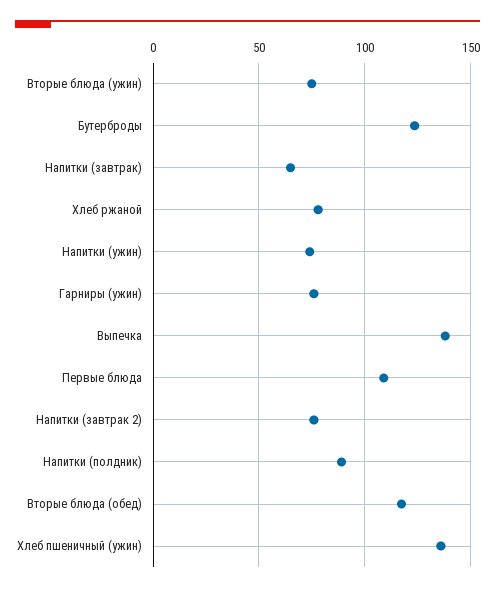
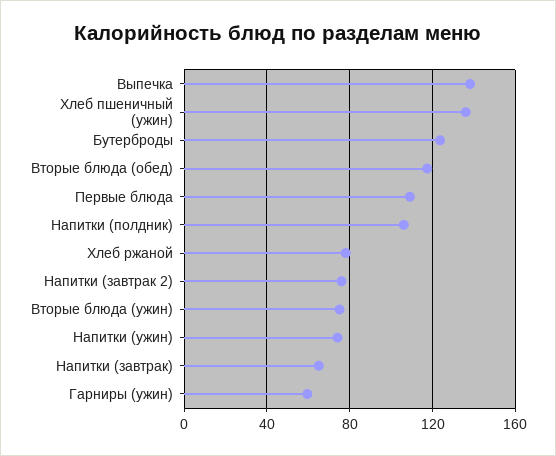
  {
    "Вторые блюда (ужин)": 75,
    "Бутерброды": 125,
    "Напитки (завтрак)": 65,
    "Хлеб ржаной": 80,
    "Напитки (ужин)": 75,
-   "Гарниры (ужин)": 75,
+   "Гарниры (ужин)": 60,
    "Выпечка": 140,
    "Первые блюда": 110,
    "Напитки (завтрак 2)": 75,
-   "Напитки (полдник)": 90,
+   "Напитки (полдник)": 105,
    "Вторые блюда (обед)": 115,
    "Хлеб пшеничный (ужин)": 135
  }

